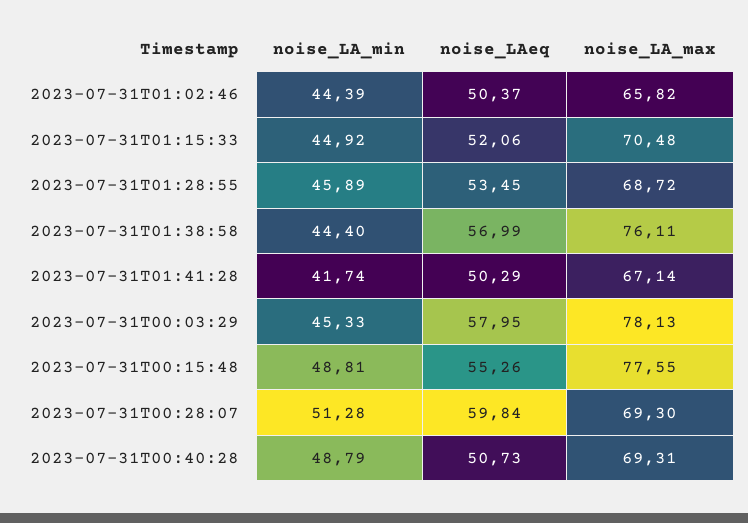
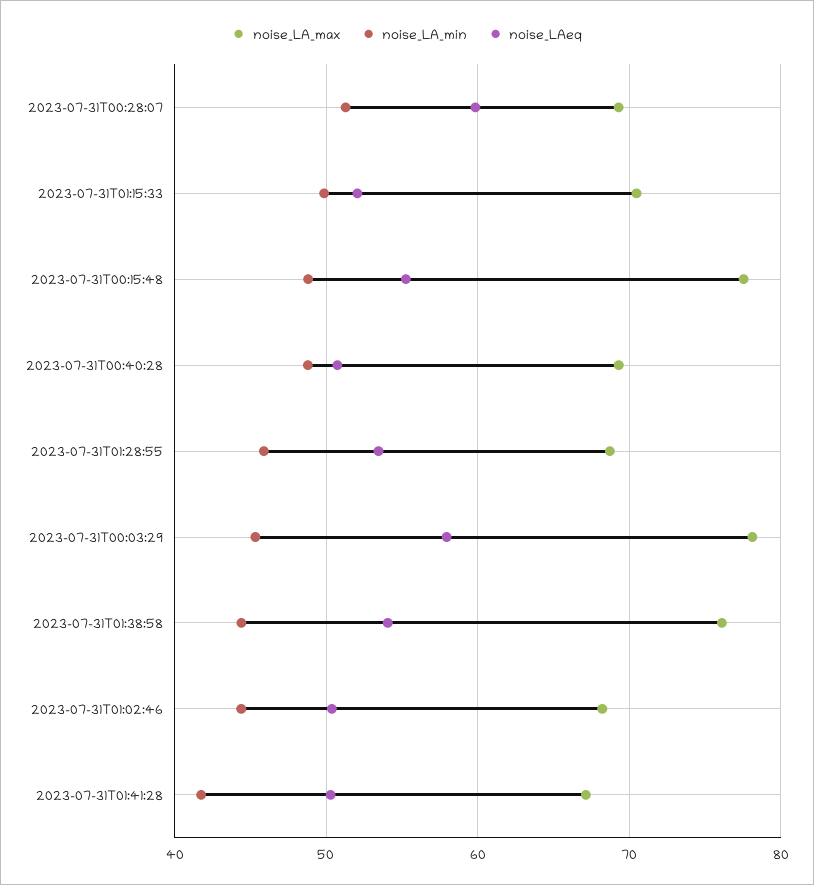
  {
    "noise_LA_min": {
      "2023-07-31T01:02:46": 44.39,
-     "2023-07-31T01:15:33": 44.92,
+     "2023-07-31T01:15:33": 50,
      "2023-07-31T01:28:55": 45.89,
      "2023-07-31T01:38:58": 44.4,
      "2023-07-31T01:41:28": 41.74,
      "2023-07-31T00:03:29": 45.33,
      "2023-07-31T00:15:48": 48.81,
      "2023-07-31T00:28:07": 51.28,
      "2023-07-31T00:40:28": 48.79
    },
    "noise_LAeq": {
      "2023-07-31T01:02:46": 50.37,
      "2023-07-31T01:15:33": 52.06,
      "2023-07-31T01:28:55": 53.45,
-     "2023-07-31T01:38:58": 56.99,
+     "2023-07-31T01:38:58": 54,
      "2023-07-31T01:41:28": 50.29,
      "2023-07-31T00:03:29": 57.95,
      "2023-07-31T00:15:48": 55.26,
      "2023-07-31T00:28:07": 59.84,
      "2023-07-31T00:40:28": 50.73
    },
    "noise_LA_max": {
-     "2023-07-31T01:02:46": 65.82,
+     "2023-07-31T01:02:46": 68,
      "2023-07-31T01:15:33": 70.48,
      "2023-07-31T01:28:55": 68.72,
      "2023-07-31T01:38:58": 76.11,
      "2023-07-31T01:41:28": 67.14,
      "2023-07-31T00:03:29": 78.13,
      "2023-07-31T00:15:48": 77.55,
      "2023-07-31T00:28:07": 69.3,
      "2023-07-31T00:40:28": 69.31
    }
  }

